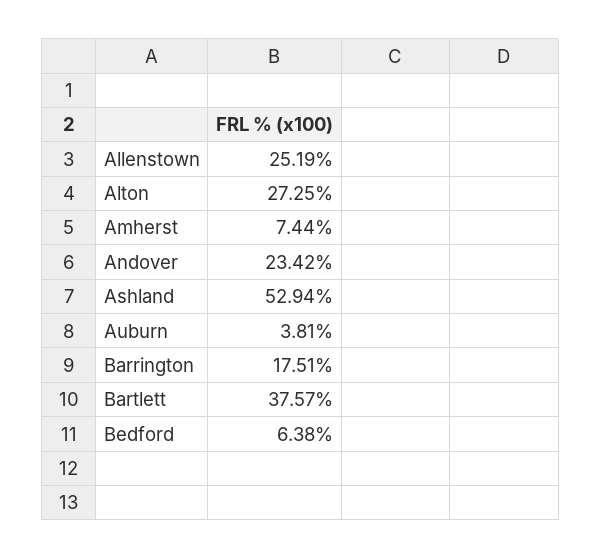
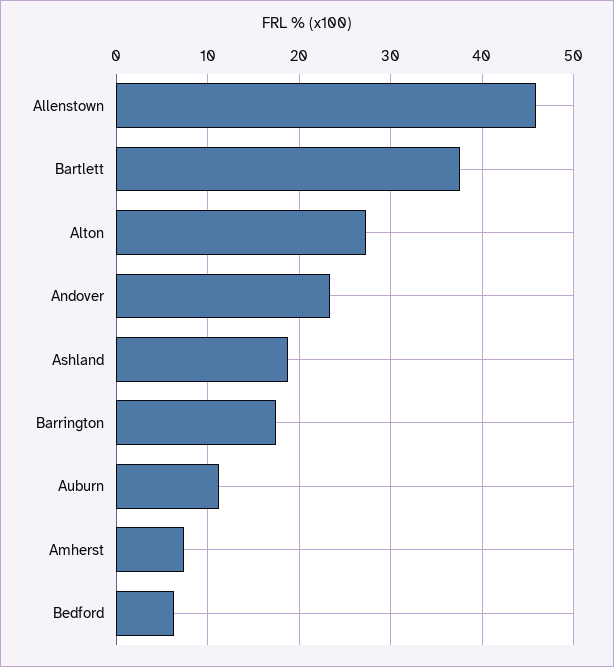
  {
-   "Allenstown": 25.19,
+   "Allenstown": 46,
    "Alton": 27.25,
    "Amherst": 7.44,
    "Andover": 23.42,
-   "Ashland": 52.94,
+   "Ashland": 19,
-   "Auburn": 3.81,
+   "Auburn": 11,
    "Barrington": 17.51,
    "Bartlett": 37.57,
    "Bedford": 6.38
  }

